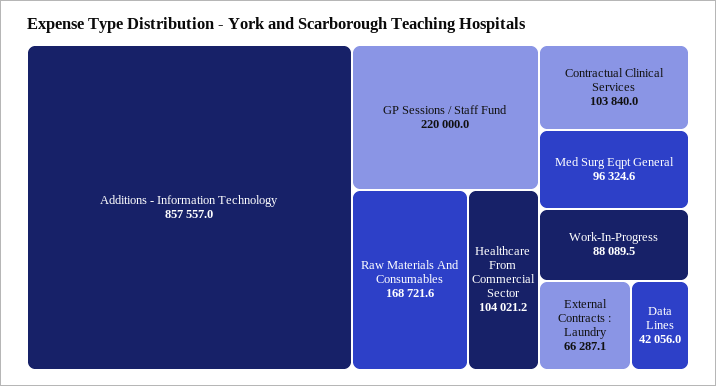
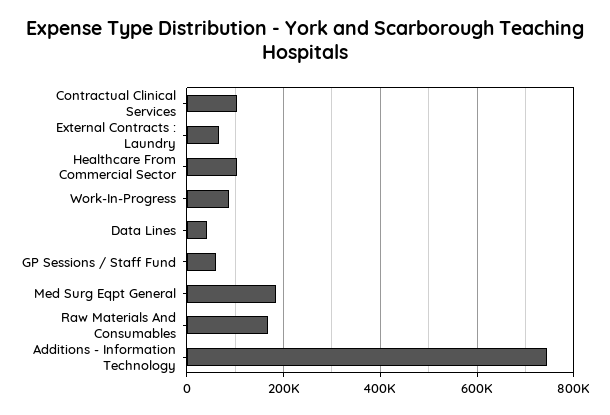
  {
-   "Additions - Information Technology": 857557,
+   "Additions - Information Technology": 740000,
-   "GP Sessions / Staff Fund": 220000,
+   "GP Sessions / Staff Fund": 60000,
    "Raw Materials And Consumables": 168721.6,
    "Healthcare From Commercial Sector": 104021.2,
    "Contractual Clinical Services": 103840,
-   "Med Surg Eqpt General": 96324.6,
+   "Med Surg Eqpt General": 180000,
    "Work-In-Progress": 88089.5,
    "External Contracts : Laundry": 66287.1,
    "Data Lines": 42056
  }

